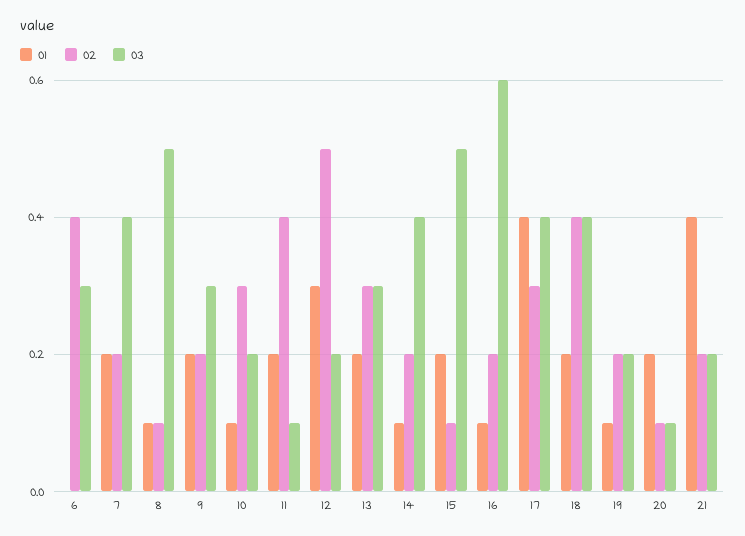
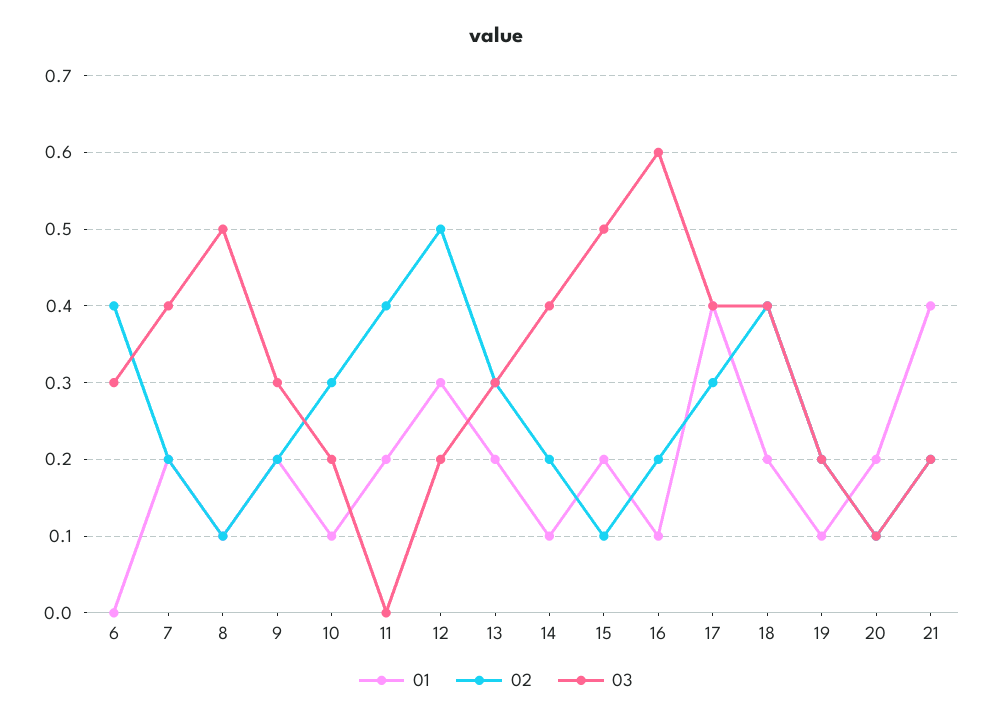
  {
    "01": {
      "6": 0,
      "7": 0.2,
      "8": 0.1,
      "9": 0.2,
      "10": 0.1,
      "11": 0.2,
      "12": 0.3,
      "13": 0.2,
      "14": 0.1,
      "15": 0.2,
      "16": 0.1,
      "17": 0.4,
      "18": 0.2,
      "19": 0.1,
      "20": 0.2,
      "21": 0.4
    },
    "02": {
      "6": 0.4,
      "7": 0.2,
      "8": 0.1,
      "9": 0.2,
      "10": 0.3,
      "11": 0.4,
      "12": 0.5,
      "13": 0.3,
      "14": 0.2,
      "15": 0.1,
      "16": 0.2,
      "17": 0.3,
      "18": 0.4,
      "19": 0.2,
      "20": 0.1,
      "21": 0.2
    },
    "03": {
      "6": 0.3,
      "7": 0.4,
      "8": 0.5,
      "9": 0.3,
      "10": 0.2,
-     "11": 0.1,
+     "11": 0,
      "12": 0.2,
      "13": 0.3,
      "14": 0.4,
      "15": 0.5,
      "16": 0.6,
      "17": 0.4,
      "18": 0.4,
      "19": 0.2,
      "20": 0.1,
      "21": 0.2
    }
  }

